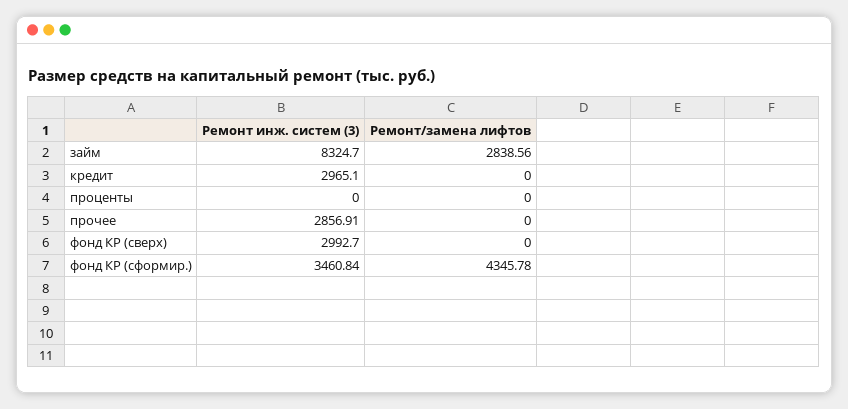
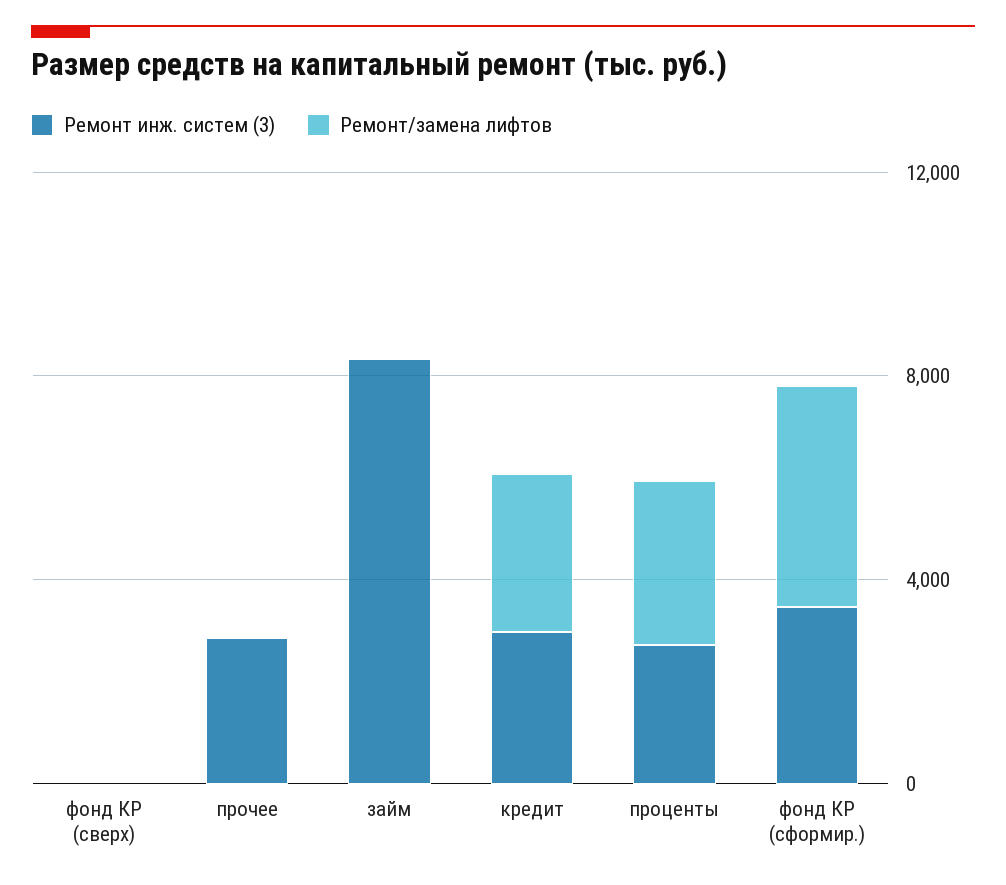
  {
    "Ремонт инж. систем (3)": {
      "займ": 8324.7,
      "кредит": 2965.1,
-     "проценты": 0,
+     "проценты": 3000,
      "прочее": 2856.91,
-     "фонд КР (сверх)": 2992.7,
+     "фонд КР (сверх)": 0,
      "фонд КР (сформир.)": 3460.84
    },
    "Ремонт/замена лифтов": {
-     "займ": 2838.56,
+     "займ": 0,
-     "кредит": 0,
+     "кредит": 3000,
-     "проценты": 0,
+     "проценты": 3000,
      "прочее": 0,
      "фонд КР (сверх)": 0,
      "фонд КР (сформир.)": 4345.78
    }
  }

